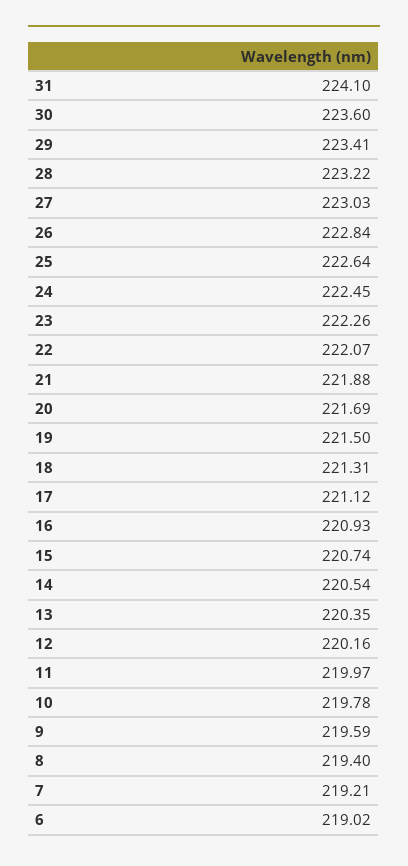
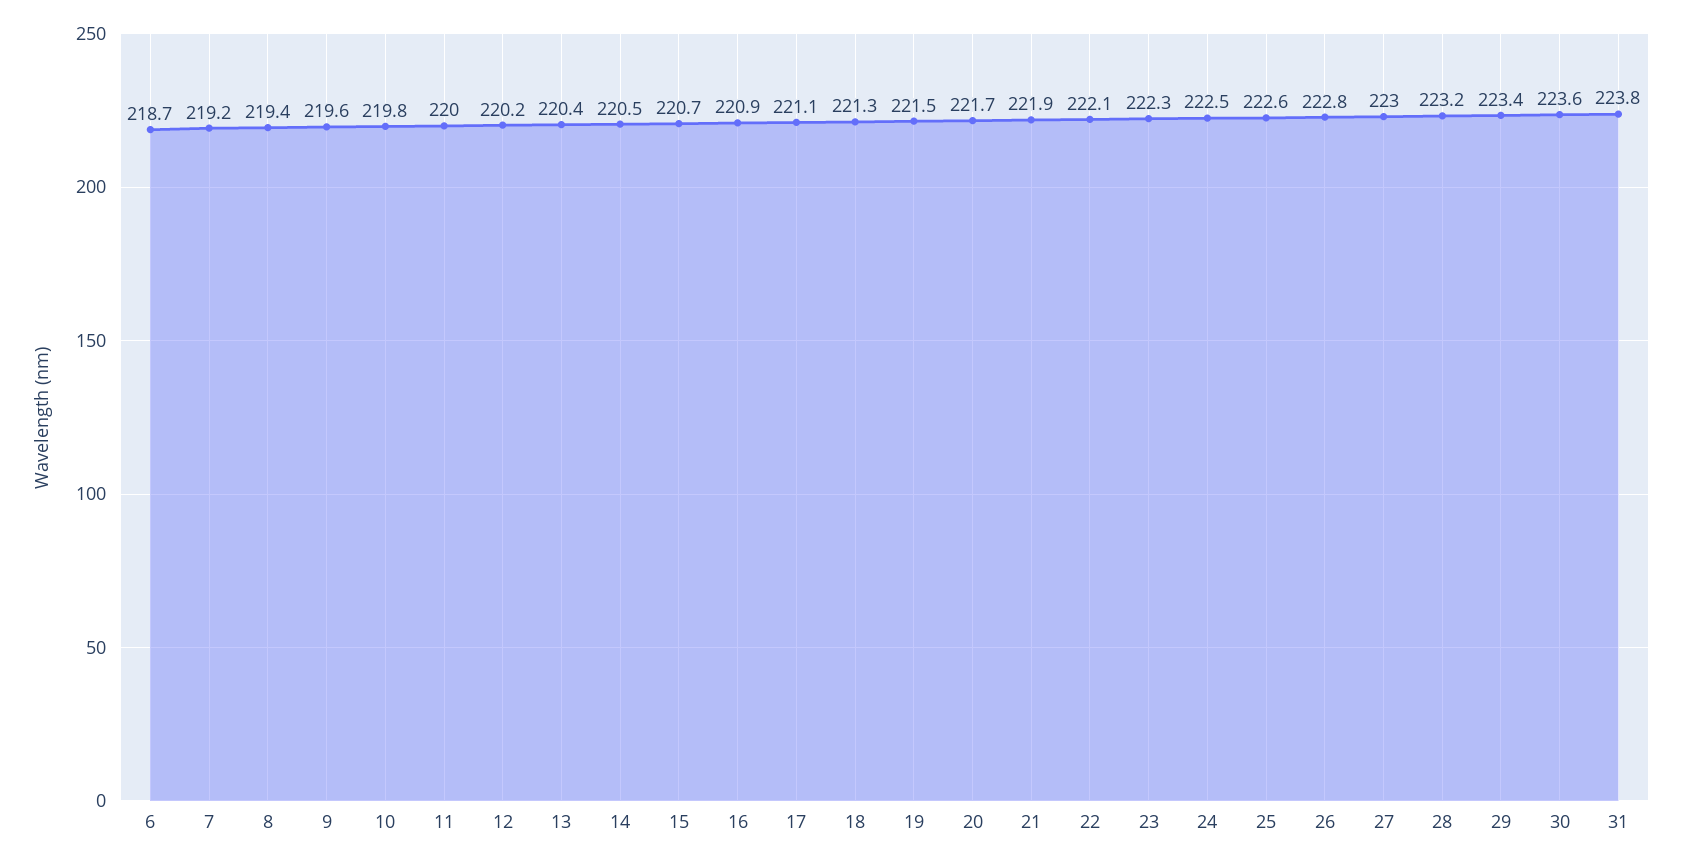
  {
-   "31": 224.1,
+   "31": 223.8,
    "30": 223.6,
    "29": 223.41,
    "28": 223.22,
    "27": 223.03,
    "26": 222.84,
    "25": 222.64,
    "24": 222.45,
    "23": 222.26,
    "22": 222.07,
    "21": 221.88,
    "20": 221.69,
    "19": 221.5,
    "18": 221.31,
    "17": 221.12,
    "16": 220.93,
    "15": 220.74,
    "14": 220.54,
    "13": 220.35,
    "12": 220.16,
    "11": 219.97,
    "10": 219.78,
    "9": 219.59,
    "8": 219.4,
    "7": 219.21,
-   "6": 219.02
+   "6": 218.7
  }

